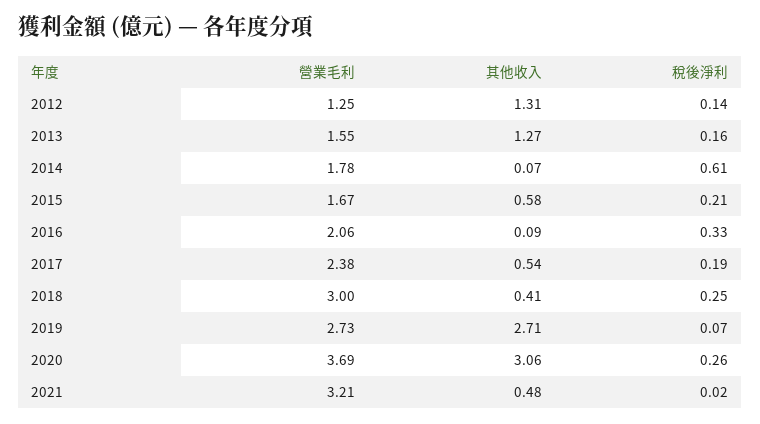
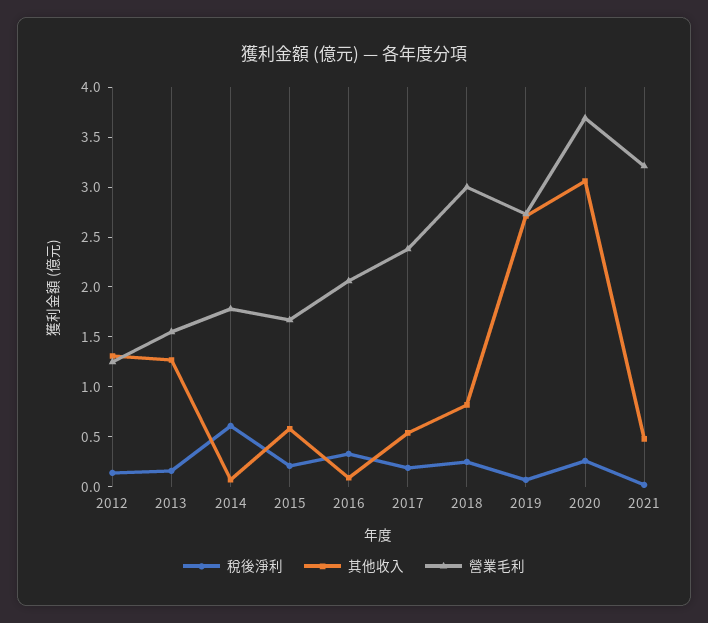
  {
    "營業毛利": {
      "2012": 1.25,
      "2013": 1.55,
      "2014": 1.78,
      "2015": 1.67,
      "2016": 2.06,
      "2017": 2.38,
      "2018": 3,
      "2019": 2.73,
      "2020": 3.69,
      "2021": 3.21
    },
    "其他收入": {
      "2012": 1.31,
      "2013": 1.27,
      "2014": 0.07,
      "2015": 0.58,
      "2016": 0.09,
      "2017": 0.54,
-     "2018": 0.41,
+     "2018": 0.8,
      "2019": 2.71,
      "2020": 3.06,
      "2021": 0.48
    },
    "稅後淨利": {
      "2012": 0.14,
      "2013": 0.16,
      "2014": 0.61,
      "2015": 0.21,
      "2016": 0.33,
      "2017": 0.19,
      "2018": 0.25,
      "2019": 0.07,
      "2020": 0.26,
      "2021": 0.02
    }
  }

